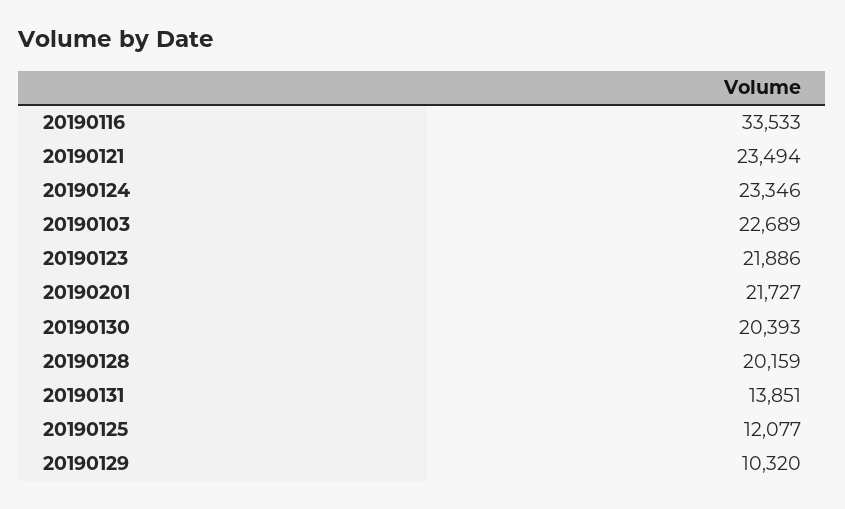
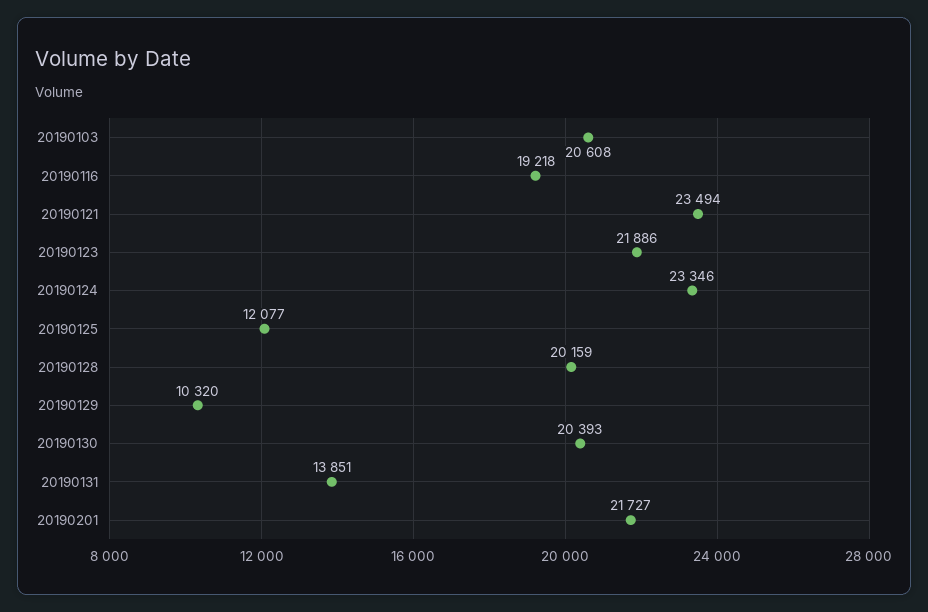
  {
-   "20190116": 33533,
+   "20190116": 19218,
    "20190121": 23494,
    "20190124": 23346,
-   "20190103": 22689,
+   "20190103": 20608,
    "20190123": 21886,
    "20190201": 21727,
    "20190130": 20393,
    "20190128": 20159,
    "20190131": 13851,
    "20190125": 12077,
    "20190129": 10320
  }

